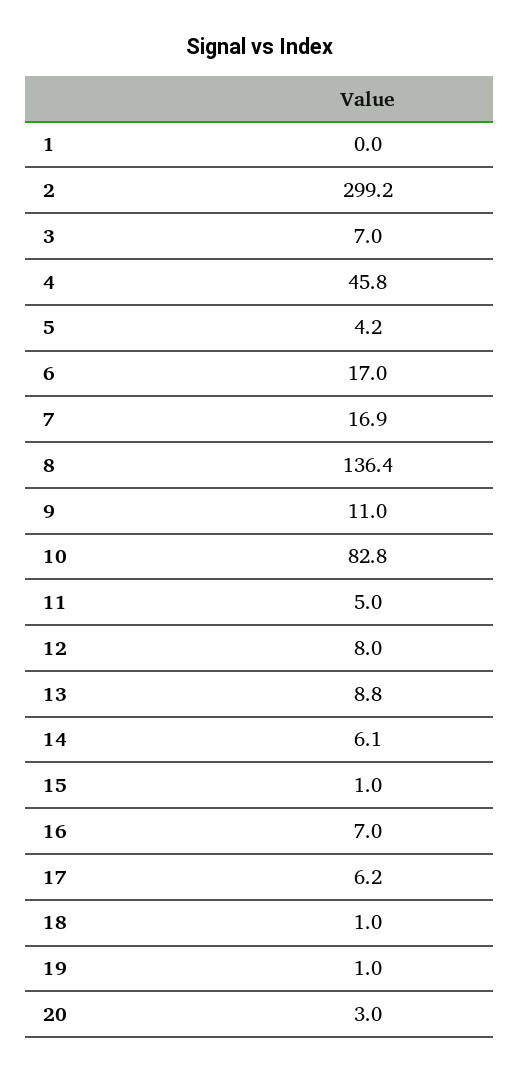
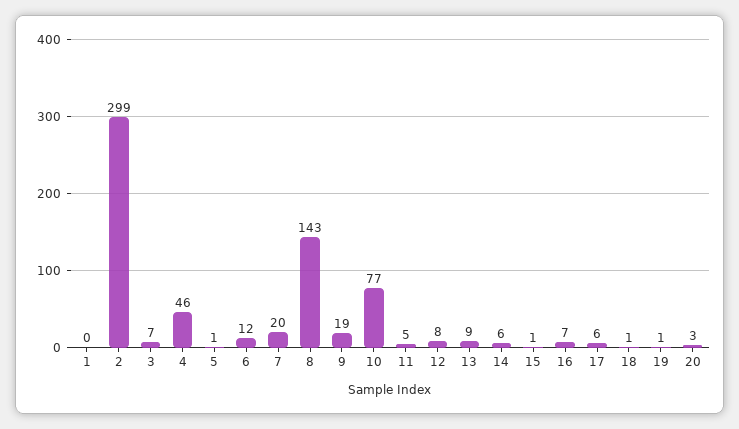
  {
    "1": 0,
    "2": 299.2,
    "3": 7,
    "4": 45.8,
-   "5": 4.2,
+   "5": 1,
-   "6": 17,
+   "6": 12,
-   "7": 16.9,
+   "7": 20,
-   "8": 136.4,
+   "8": 143,
-   "9": 11,
+   "9": 19,
-   "10": 82.8,
+   "10": 77,
    "11": 5,
    "12": 8,
    "13": 8.8,
    "14": 6.1,
    "15": 1,
    "16": 7,
    "17": 6.2,
    "18": 1,
    "19": 1,
    "20": 3
  }

